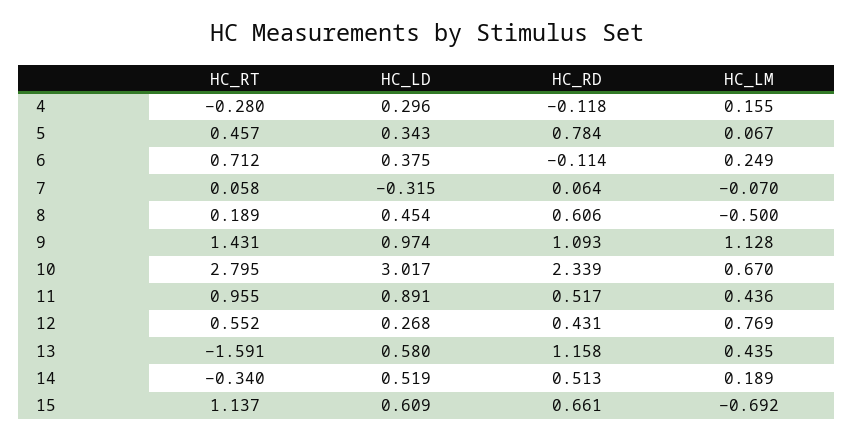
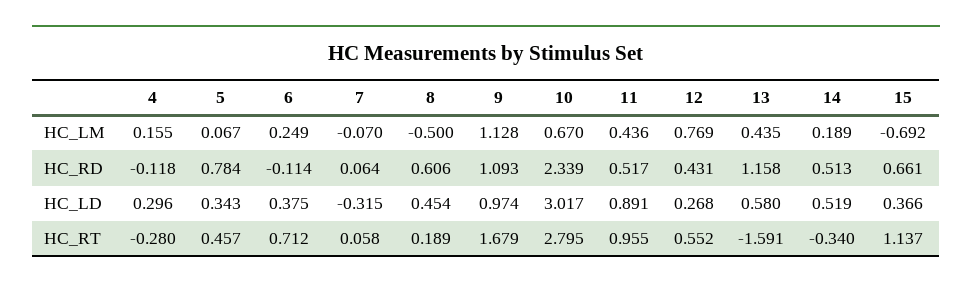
  {
    "HC_RT": {
      "4": -0.28,
      "5": 0.457,
      "6": 0.712,
      "7": 0.058,
      "8": 0.189,
-     "9": 1.431,
+     "9": 1.679,
      "10": 2.795,
      "11": 0.955,
      "12": 0.552,
      "13": -1.591,
      "14": -0.34,
      "15": 1.137
    },
    "HC_LD": {
      "4": 0.296,
      "5": 0.343,
      "6": 0.375,
      "7": -0.315,
      "8": 0.454,
      "9": 0.974,
      "10": 3.017,
      "11": 0.891,
      "12": 0.268,
      "13": 0.58,
      "14": 0.519,
-     "15": 0.609
+     "15": 0.366
    },
    "HC_RD": {
      "4": -0.118,
      "5": 0.784,
      "6": -0.114,
      "7": 0.064,
      "8": 0.606,
      "9": 1.093,
      "10": 2.339,
      "11": 0.517,
      "12": 0.431,
      "13": 1.158,
      "14": 0.513,
      "15": 0.661
    },
    "HC_LM": {
      "4": 0.155,
      "5": 0.067,
      "6": 0.249,
      "7": -0.07,
      "8": -0.5,
      "9": 1.128,
      "10": 0.67,
      "11": 0.436,
      "12": 0.769,
      "13": 0.435,
      "14": 0.189,
      "15": -0.692
    }
  }

